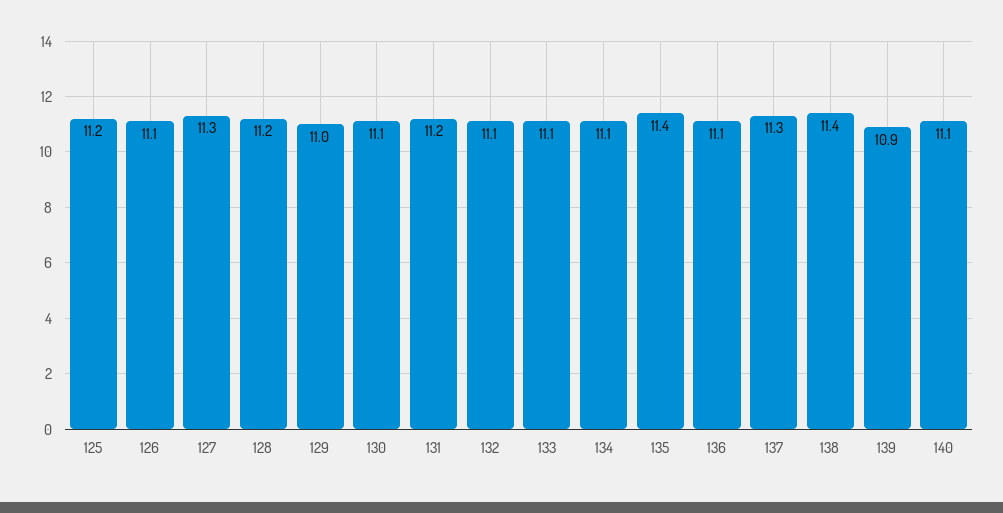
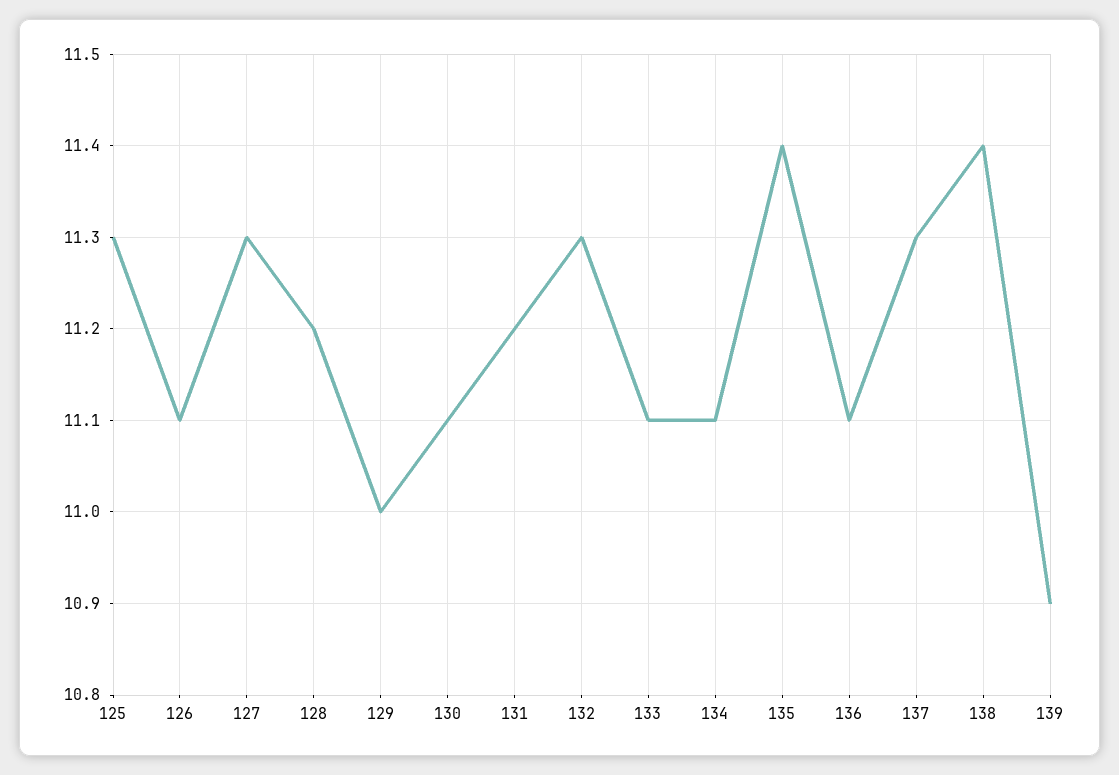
  {
-   "125": 11.2,
+   "125": 11.3,
    "126": 11.1,
    "127": 11.3,
    "128": 11.2,
    "129": 11,
    "130": 11.1,
    "131": 11.2,
-   "132": 11.1,
+   "132": 11.3,
    "133": 11.1,
    "134": 11.1,
    "135": 11.4,
    "136": 11.1,
    "137": 11.3,
    "138": 11.4,
-   "139": 10.9,
+   "139": 10.9
-   "140": 11.1
  }

